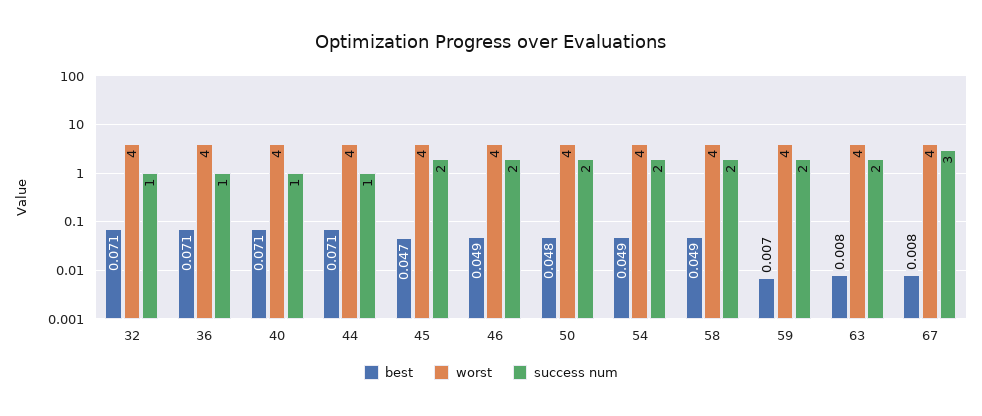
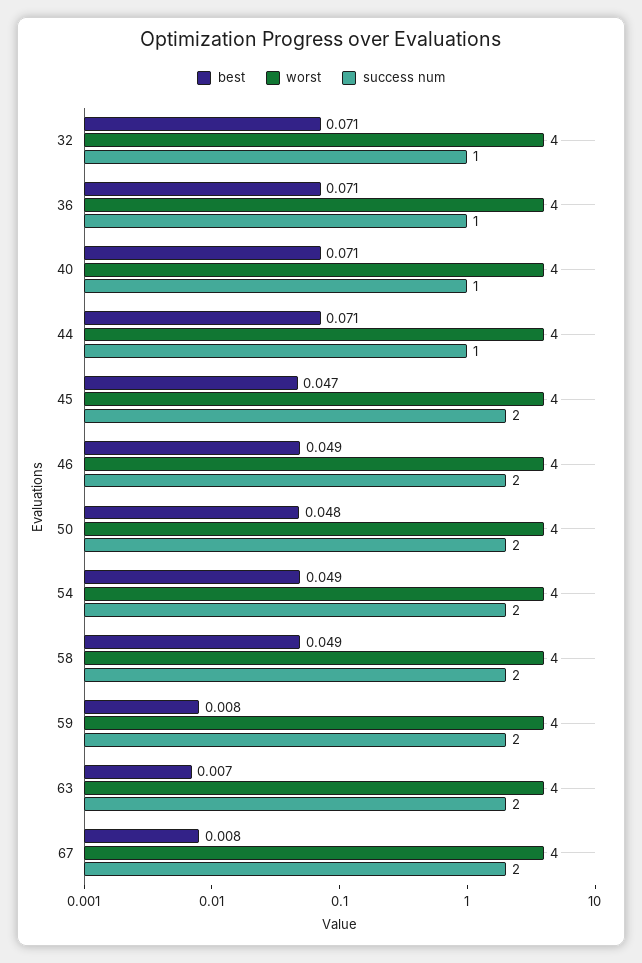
  {
    "best": {
      "32": 0.071,
      "36": 0.071,
      "40": 0.071,
      "44": 0.071,
      "45": 0.047,
      "46": 0.049,
      "50": 0.048,
      "54": 0.049,
      "58": 0.049,
-     "59": 0.007,
+     "59": 0.008,
-     "63": 0.008,
+     "63": 0.007,
      "67": 0.008
    },
    "worst": {
      "32": 4,
      "36": 4,
      "40": 4,
      "44": 4,
      "45": 4,
      "46": 4,
      "50": 4,
      "54": 4,
      "58": 4,
      "59": 4,
      "63": 4,
      "67": 4
    },
    "success num": {
      "32": 1,
      "36": 1,
      "40": 1,
      "44": 1,
      "45": 2,
      "46": 2,
      "50": 2,
      "54": 2,
      "58": 2,
      "59": 2,
      "63": 2,
-     "67": 3
+     "67": 2
    }
  }

